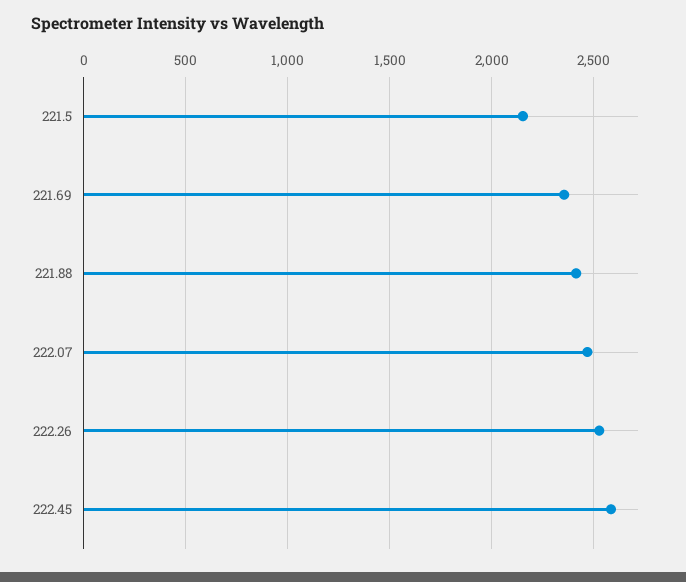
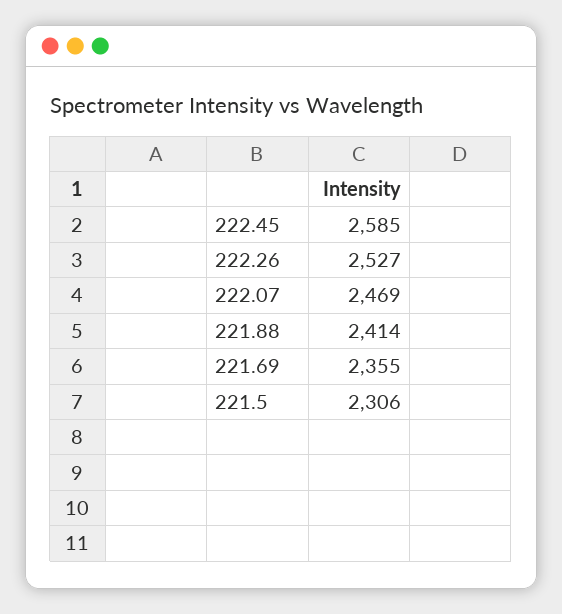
  {
-   "221.5": 2150,
+   "221.5": 2306,
    "221.69": 2355,
    "221.88": 2414,
    "222.07": 2469,
    "222.26": 2527,
    "222.45": 2585
  }

